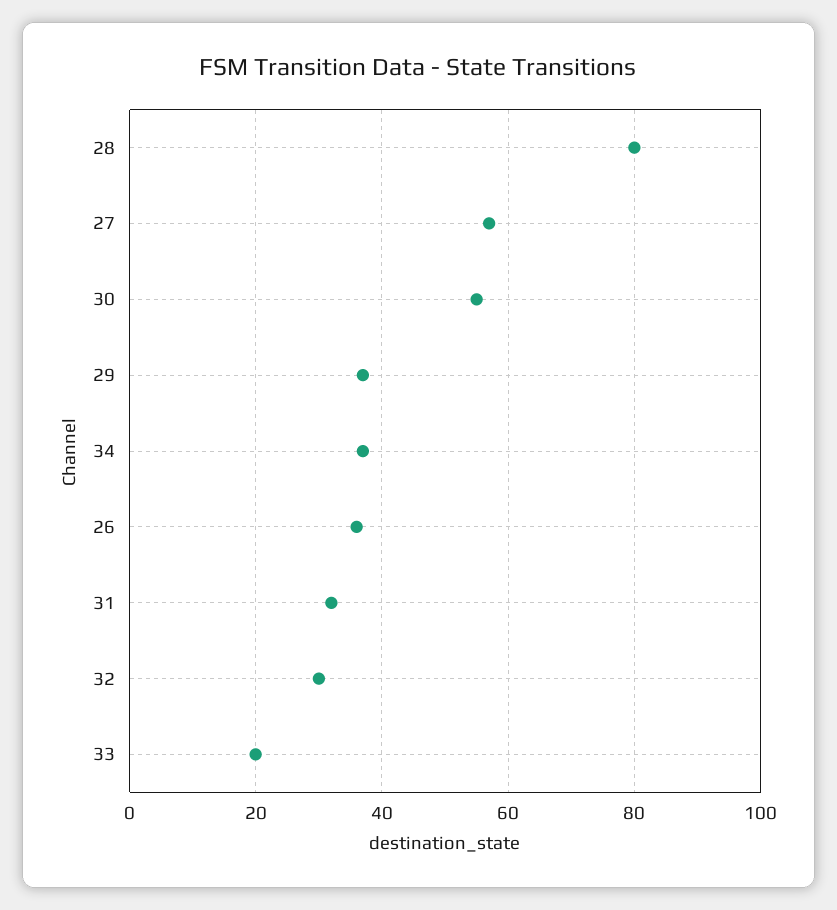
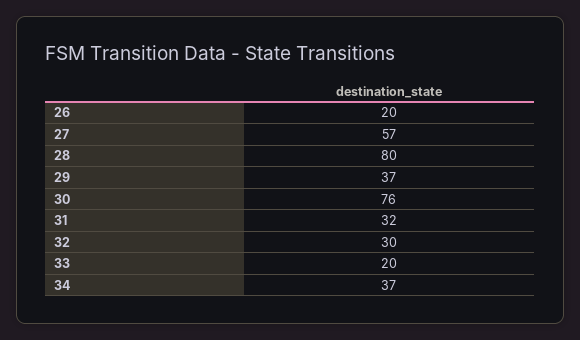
  {
    "28": 80,
    "27": 57,
-   "30": 55,
+   "30": 76,
    "29": 37,
    "34": 37,
-   "26": 35,
+   "26": 20,
    "31": 32,
    "32": 30,
    "33": 20
  }

